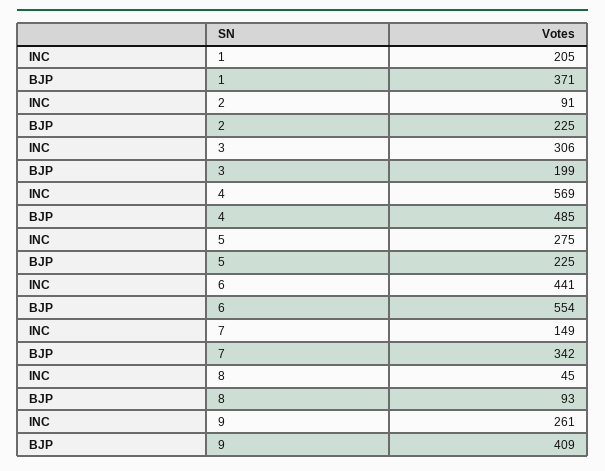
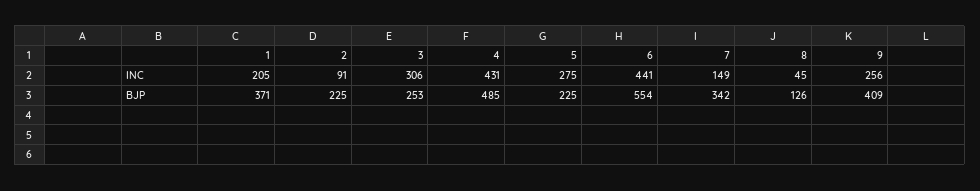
  {
    "INC": {
      "1": 205,
      "2": 91,
      "3": 306,
-     "4": 569,
+     "4": 431,
      "5": 275,
      "6": 441,
      "7": 149,
      "8": 45,
-     "9": 261
+     "9": 256
    },
    "BJP": {
      "1": 371,
      "2": 225,
-     "3": 199,
+     "3": 253,
      "4": 485,
      "5": 225,
      "6": 554,
      "7": 342,
-     "8": 93,
+     "8": 126,
      "9": 409
    }
  }

